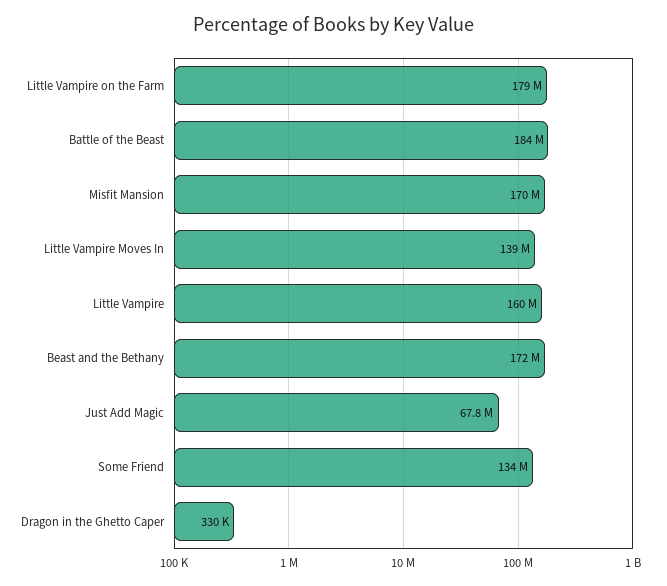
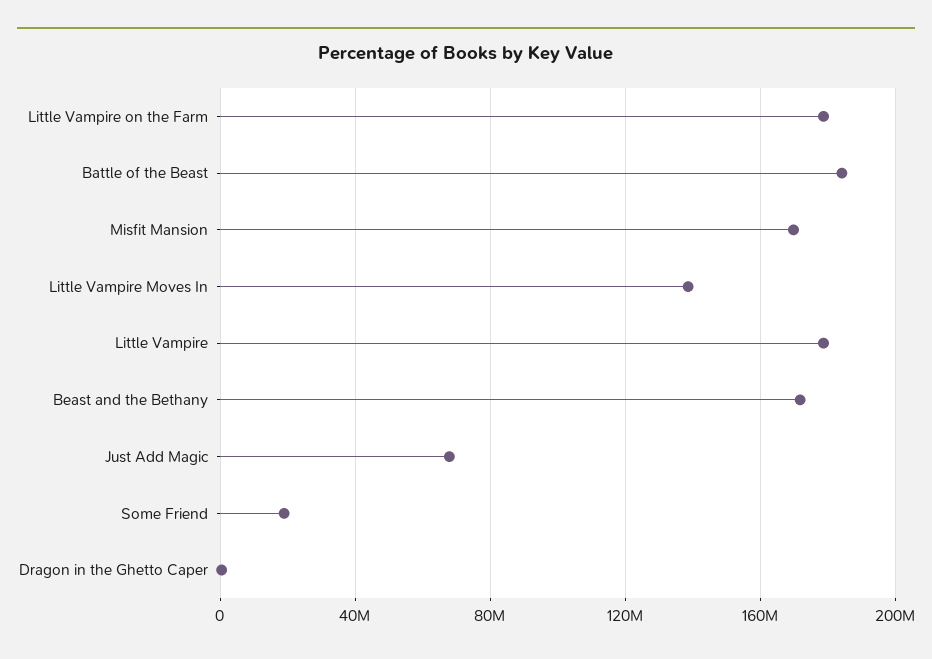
  {
    "Little Vampire on the Farm": 179000000,
    "Battle of the Beast": 184000000,
    "Misfit Mansion": 170000000,
    "Little Vampire Moves In": 139000000,
-   "Little Vampire": 160000000,
+   "Little Vampire": 180000000,
    "Beast and the Bethany": 172000000,
    "Just Add Magic": 67800000,
-   "Some Friend": 134000000,
+   "Some Friend": 20000000,
    "Dragon in the Ghetto Caper": 330000
  }

